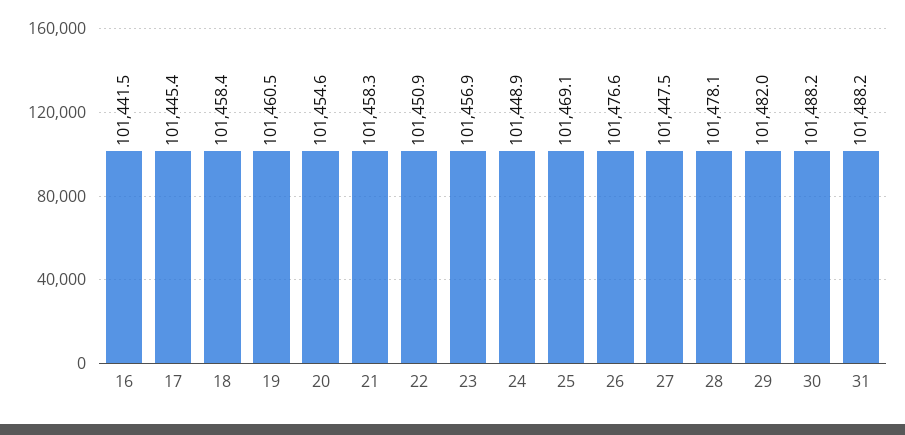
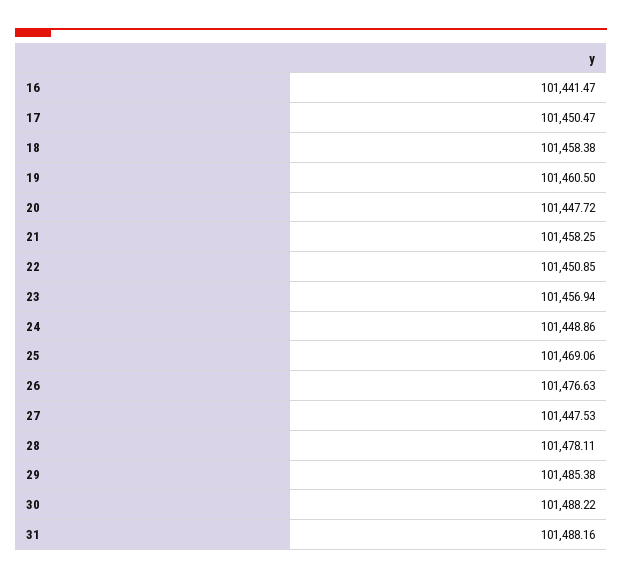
  {
    "16": 101441.47,
-   "17": 101445.4,
+   "17": 101450.47,
    "18": 101458.38,
    "19": 101460.5,
-   "20": 101454.6,
+   "20": 101447.72,
    "21": 101458.25,
    "22": 101450.85,
    "23": 101456.94,
    "24": 101448.86,
    "25": 101469.06,
    "26": 101476.63,
    "27": 101447.53,
    "28": 101478.11,
-   "29": 101482,
+   "29": 101485.38,
    "30": 101488.22,
    "31": 101488.16
  }

